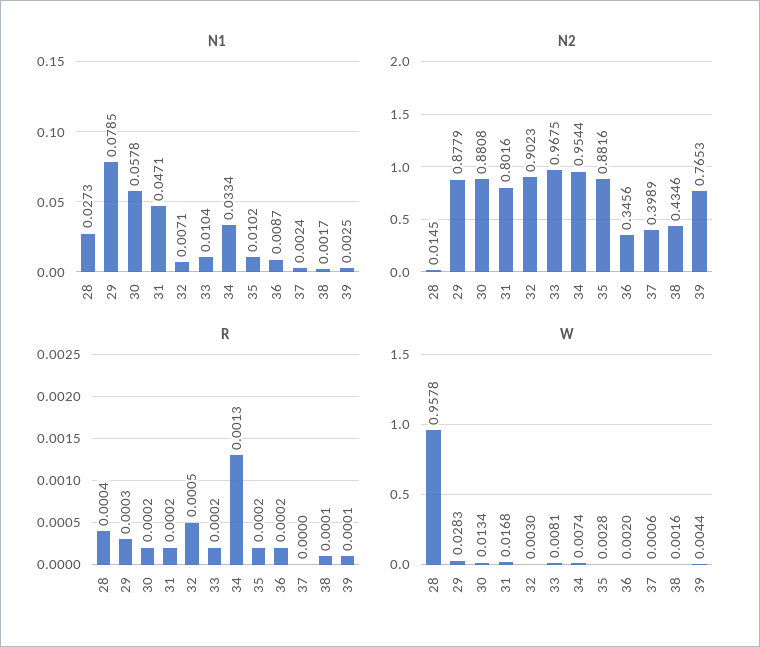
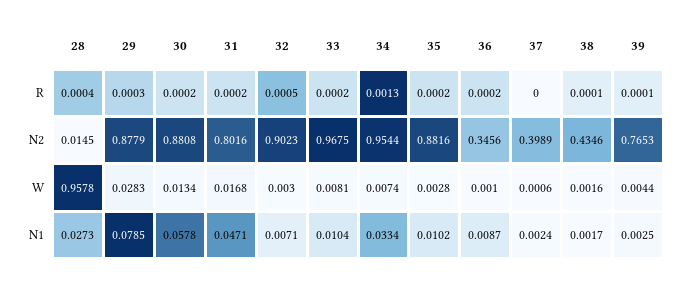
  {
    "N1": {
      "28": 0.0273,
      "29": 0.0785,
      "30": 0.0578,
      "31": 0.0471,
      "32": 0.0071,
      "33": 0.0104,
      "34": 0.0334,
      "35": 0.0102,
      "36": 0.0087,
      "37": 0.0024,
      "38": 0.0017,
      "39": 0.0025
    },
    "N2": {
      "28": 0.0145,
      "29": 0.8779,
      "30": 0.8808,
      "31": 0.8016,
      "32": 0.9023,
      "33": 0.9675,
      "34": 0.9544,
      "35": 0.8816,
      "36": 0.3456,
      "37": 0.3989,
      "38": 0.4346,
      "39": 0.7653
    },
    "R": {
      "28": 0.0004,
      "29": 0.0003,
      "30": 0.0002,
      "31": 0.0002,
      "32": 0.0005,
      "33": 0.0002,
      "34": 0.0013,
      "35": 0.0002,
      "36": 0.0002,
      "37": 0,
      "38": 0.0001,
      "39": 0.0001
    },
    "W": {
      "28": 0.9578,
      "29": 0.0283,
      "30": 0.0134,
      "31": 0.0168,
      "32": 0.003,
      "33": 0.0081,
      "34": 0.0074,
      "35": 0.0028,
-     "36": 0.002,
+     "36": 0.001,
      "37": 0.0006,
      "38": 0.0016,
      "39": 0.0044
    }
  }

